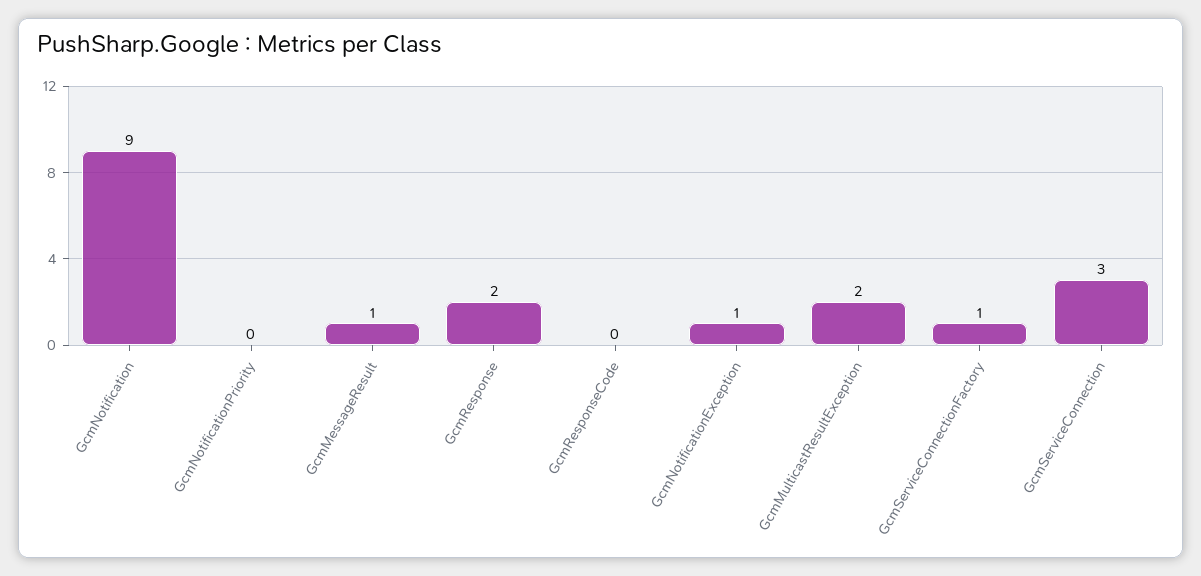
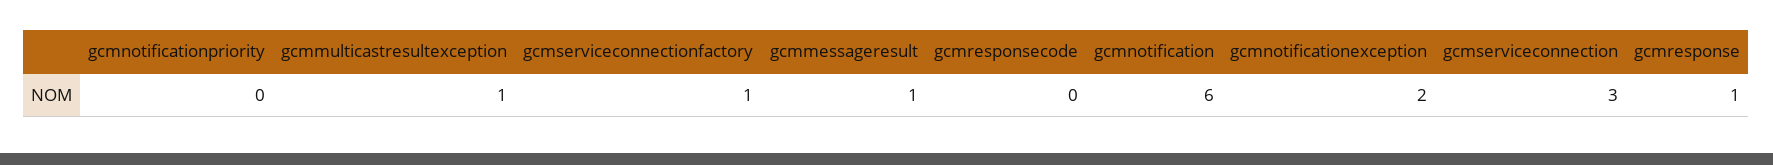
  {
-   "GcmNotification": 9,
+   "GcmNotification": 6,
    "GcmNotificationPriority": 0,
    "GcmMessageResult": 1,
-   "GcmResponse": 2,
+   "GcmResponse": 1,
    "GcmResponseCode": 0,
-   "GcmNotificationException": 1,
+   "GcmNotificationException": 2,
-   "GcmMulticastResultException": 2,
+   "GcmMulticastResultException": 1,
    "GcmServiceConnectionFactory": 1,
    "GcmServiceConnection": 3
  }

